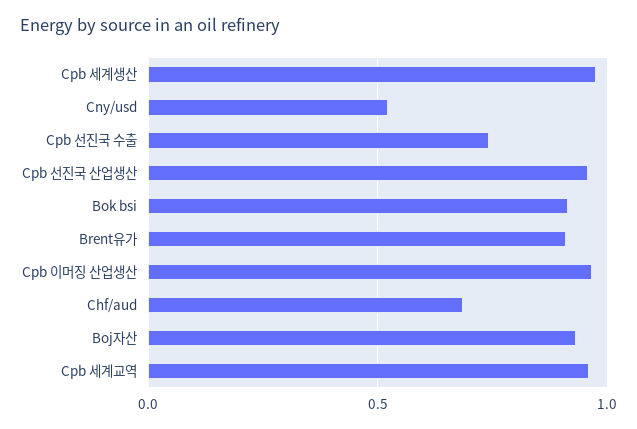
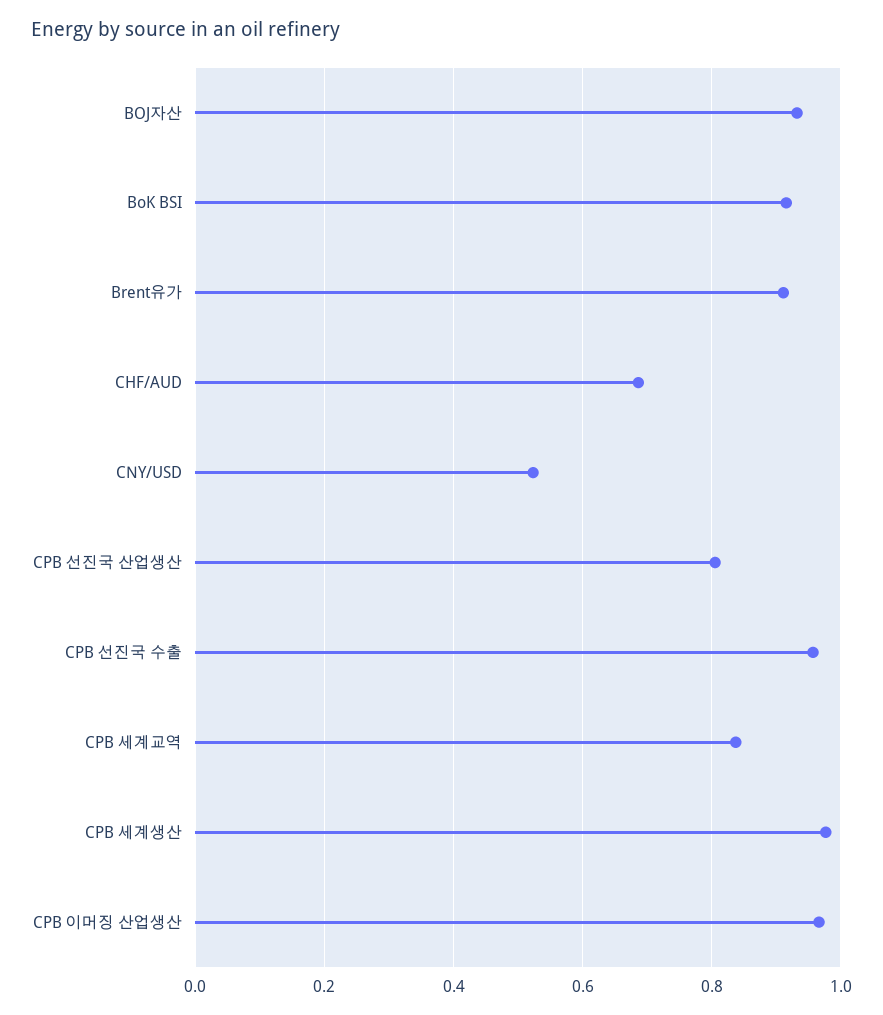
  {
    "Cpb 세계생산": 0.98,
    "Cny/usd": 0.52,
-   "Cpb 선진국 수출": 0.75,
+   "Cpb 선진국 수출": 0.96,
-   "Cpb 선진국 산업생산": 0.95,
+   "Cpb 선진국 산업생산": 0.8,
    "Bok bsi": 0.92,
    "Brent유가": 0.92,
    "Cpb 이머징 산업생산": 0.96,
    "Chf/aud": 0.68,
    "Boj자산": 0.94,
-   "Cpb 세계교역": 0.95
+   "Cpb 세계교역": 0.84
  }

